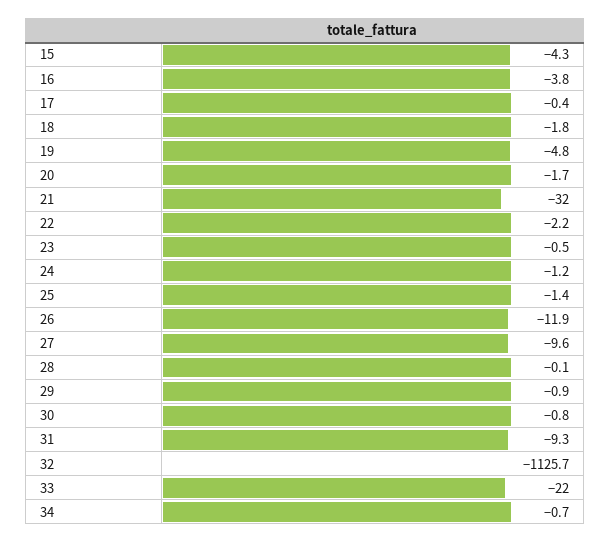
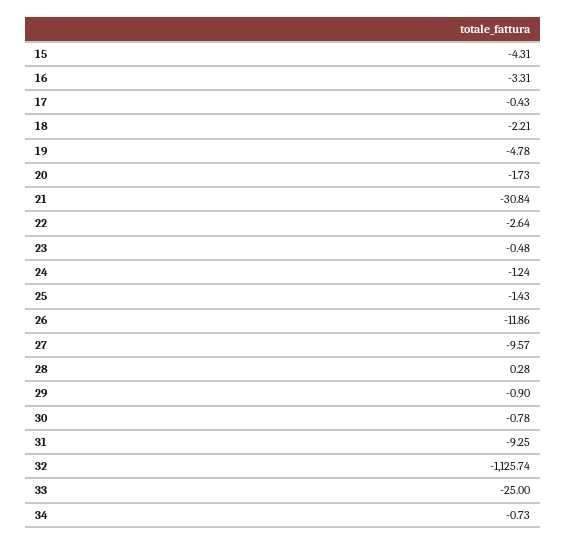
  {
    "15": -4.31,
-   "16": -3.8,
+   "16": -3.31,
    "17": -0.43,
-   "18": -1.8,
+   "18": -2.21,
    "19": -4.78,
    "20": -1.73,
-   "21": -32,
+   "21": -30.84,
-   "22": -2.2,
+   "22": -2.64,
    "23": -0.48,
    "24": -1.24,
    "25": -1.43,
    "26": -11.86,
    "27": -9.57,
-   "28": -0.1,
+   "28": 0.28,
    "29": -0.9,
    "30": -0.78,
    "31": -9.25,
    "32": -1125.74,
-   "33": -22,
+   "33": -25,
    "34": -0.73
  }

